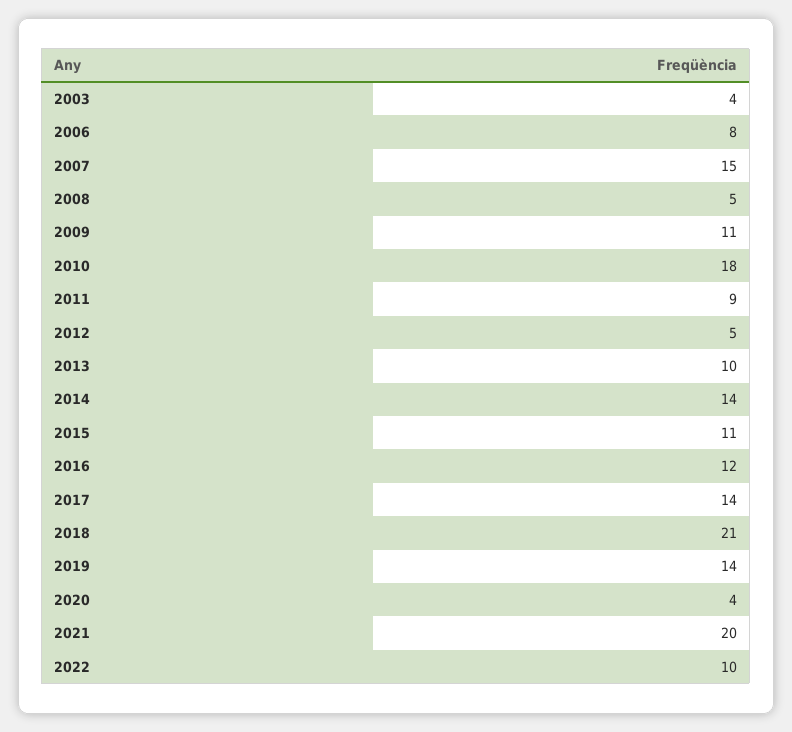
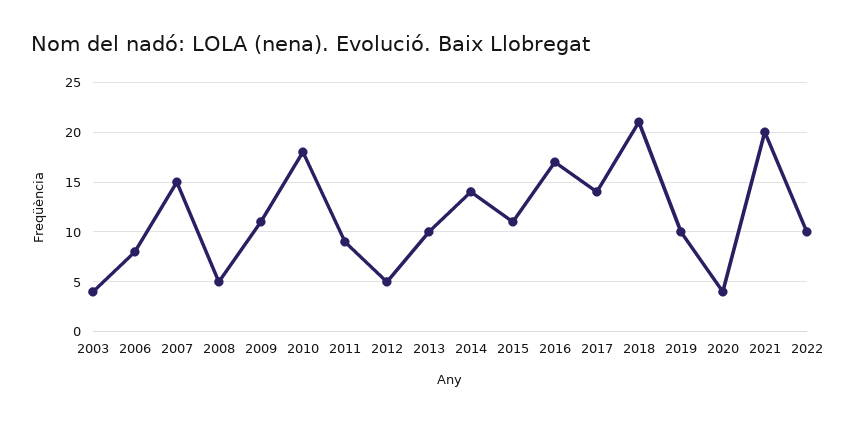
  {
    "2003": 4,
    "2006": 8,
    "2007": 15,
    "2008": 5,
    "2009": 11,
    "2010": 18,
    "2011": 9,
    "2012": 5,
    "2013": 10,
    "2014": 14,
    "2015": 11,
-   "2016": 12,
+   "2016": 17,
    "2017": 14,
    "2018": 21,
-   "2019": 14,
+   "2019": 10,
    "2020": 4,
    "2021": 20,
    "2022": 10
  }

